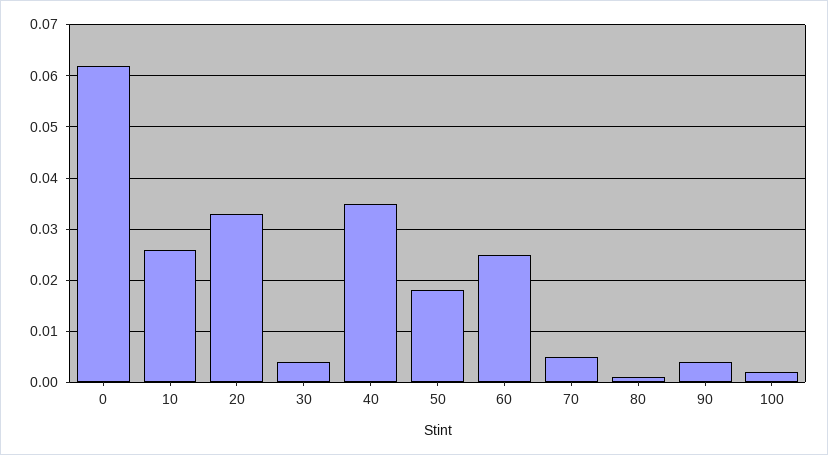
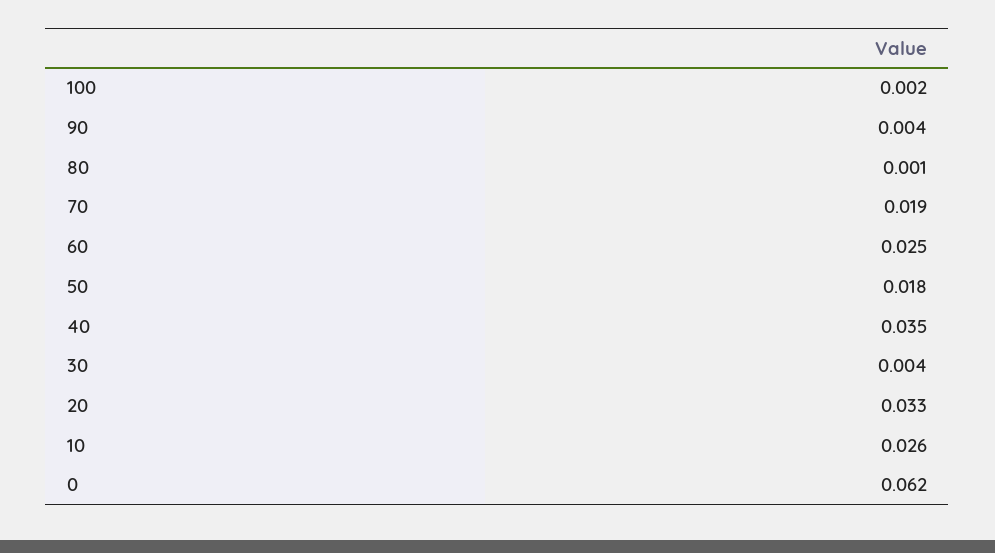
  {
    "0": 0.062,
    "10": 0.026,
    "20": 0.033,
    "30": 0.004,
    "40": 0.035,
    "50": 0.018,
    "60": 0.025,
-   "70": 0.005,
+   "70": 0.019,
    "80": 0.001,
    "90": 0.004,
    "100": 0.002
  }

